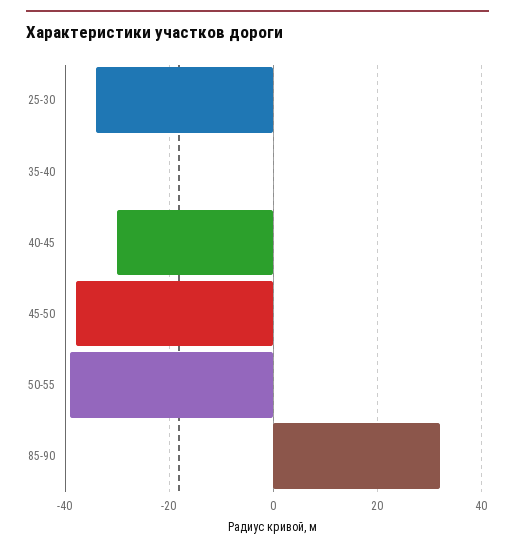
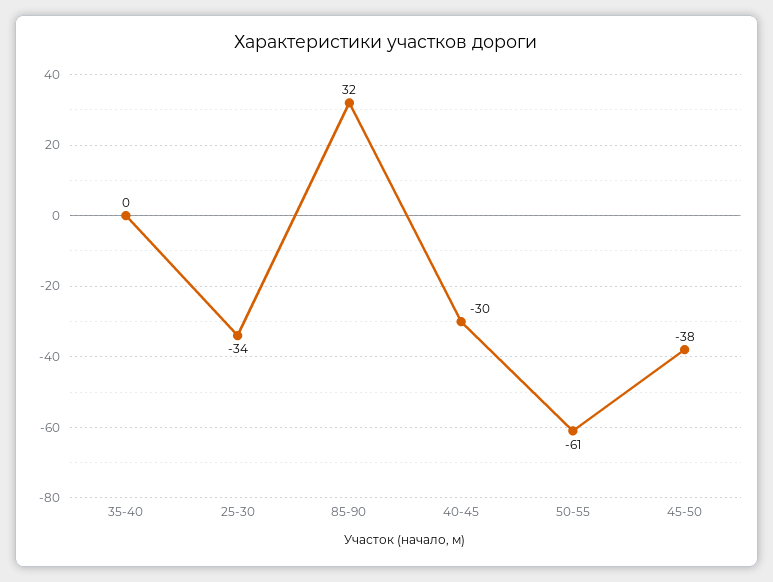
  {
    "25-30": -34,
    "35-40": 0,
    "40-45": -30,
    "45-50": -38,
-   "50-55": -40,
+   "50-55": -61,
    "85-90": 32
  }

